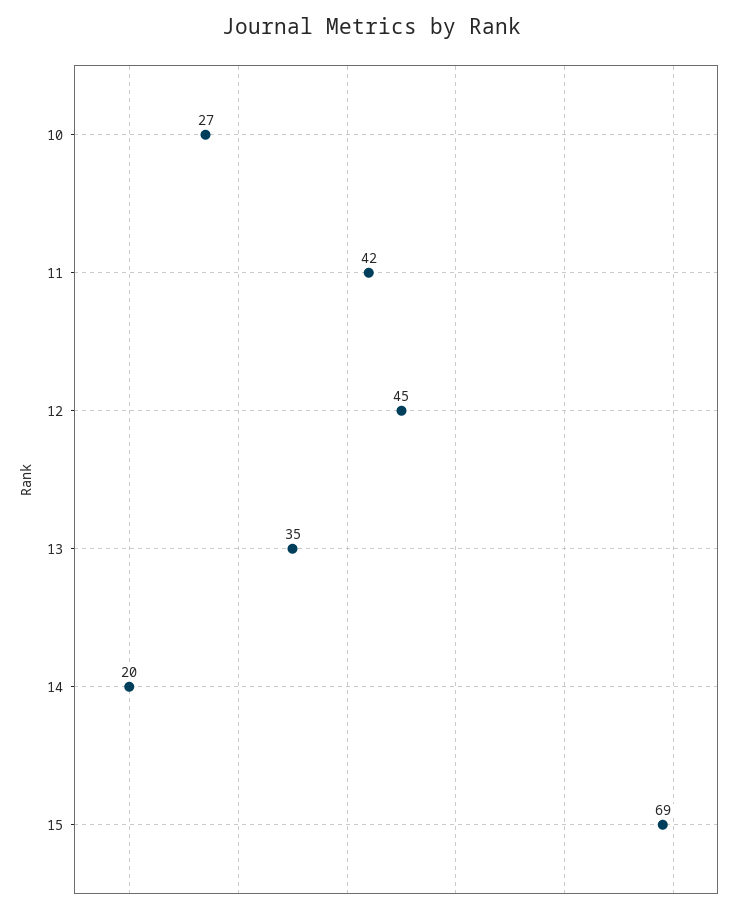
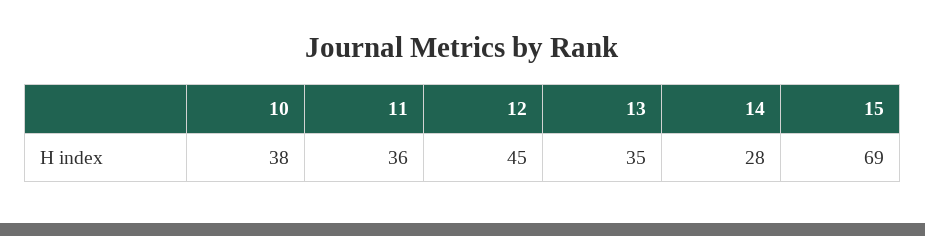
  {
-   "10": 27,
+   "10": 38,
-   "11": 42,
+   "11": 36,
    "12": 45,
    "13": 35,
-   "14": 20,
+   "14": 28,
    "15": 69
  }

